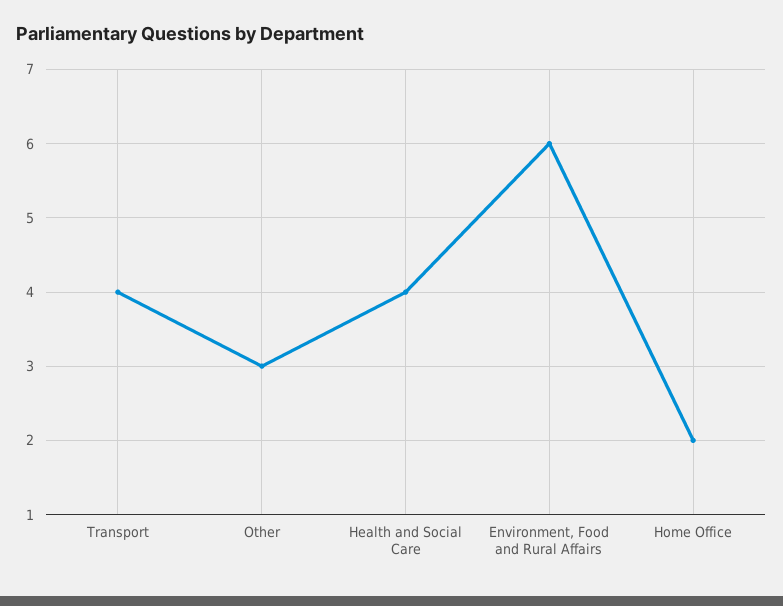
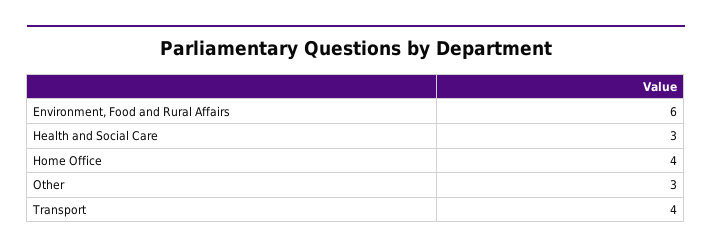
  {
    "Transport": 4,
    "Other": 3,
-   "Health and Social Care": 4,
+   "Health and Social Care": 3,
    "Environment, Food and Rural Affairs": 6,
-   "Home Office": 2
+   "Home Office": 4
  }

